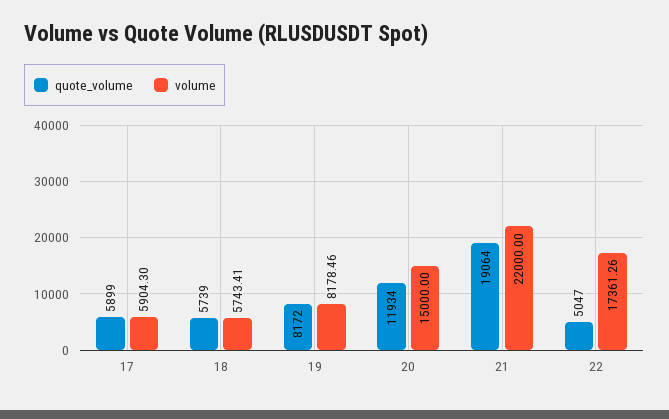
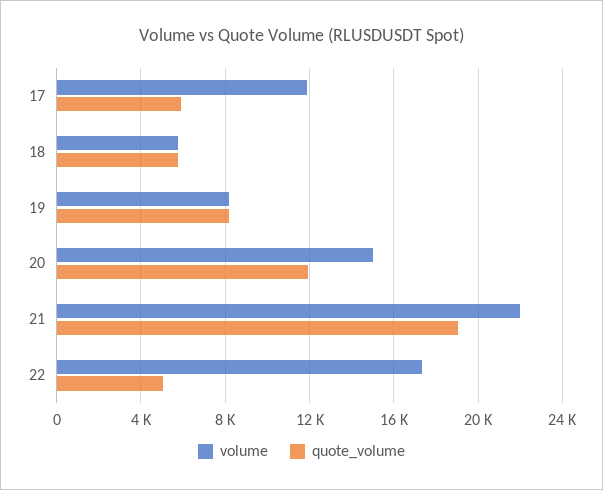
  {
    "quote_volume": {
      "17": 5899,
      "18": 5739,
      "19": 8172,
      "20": 11934,
      "21": 19064,
      "22": 5047
    },
    "volume": {
-     "17": 5904.3,
+     "17": 12000,
      "18": 5743.41,
      "19": 8178.46,
      "20": 15000,
      "21": 22000,
      "22": 17361.26
    }
  }

